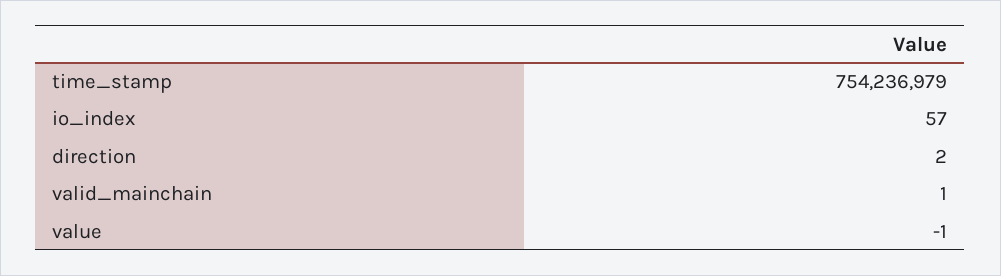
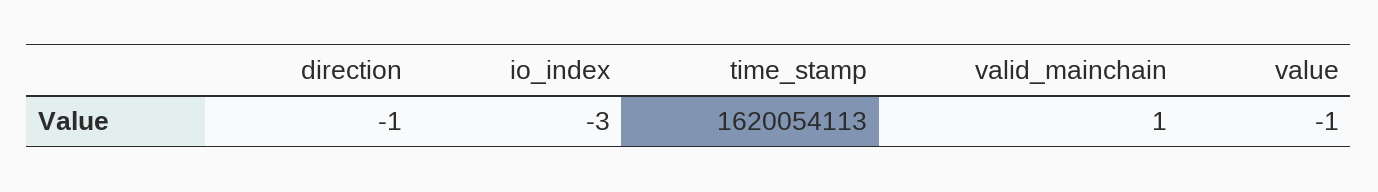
  {
-   "time_stamp": 754236979,
+   "time_stamp": 1620054113,
-   "io_index": 57,
+   "io_index": -3,
-   "direction": 2,
+   "direction": -1,
    "valid_mainchain": 1,
    "value": -1
  }

